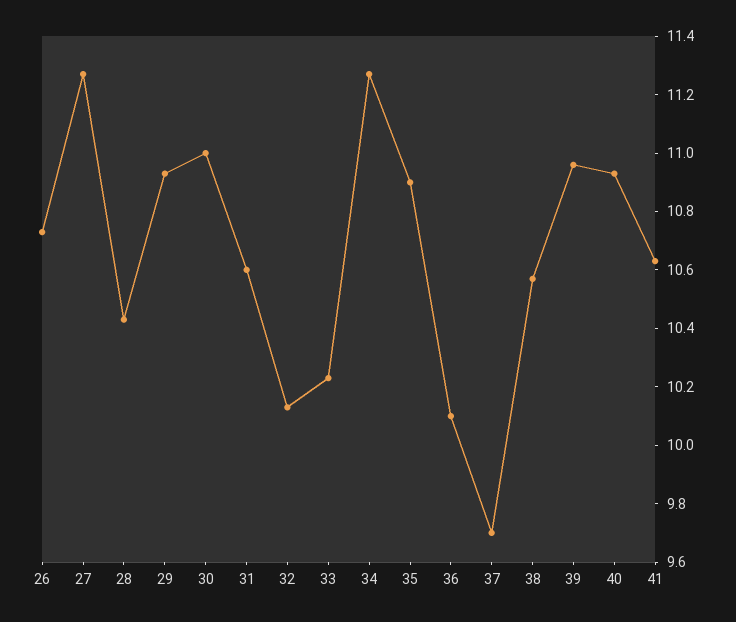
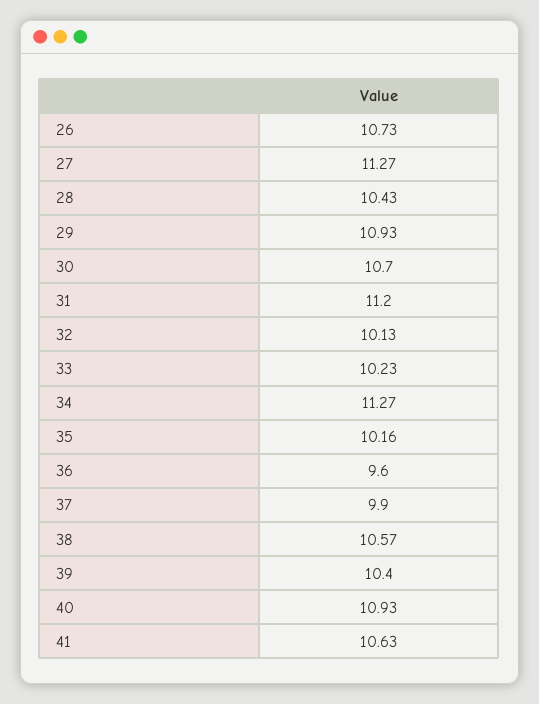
  {
    "26": 10.73,
    "27": 11.27,
    "28": 10.43,
    "29": 10.93,
-   "30": 11,
+   "30": 10.7,
-   "31": 10.6,
+   "31": 11.2,
    "32": 10.13,
    "33": 10.23,
    "34": 11.27,
-   "35": 10.9,
+   "35": 10.16,
-   "36": 10.1,
+   "36": 9.6,
-   "37": 9.7,
+   "37": 9.9,
    "38": 10.57,
-   "39": 10.95,
+   "39": 10.4,
    "40": 10.93,
    "41": 10.63
  }

